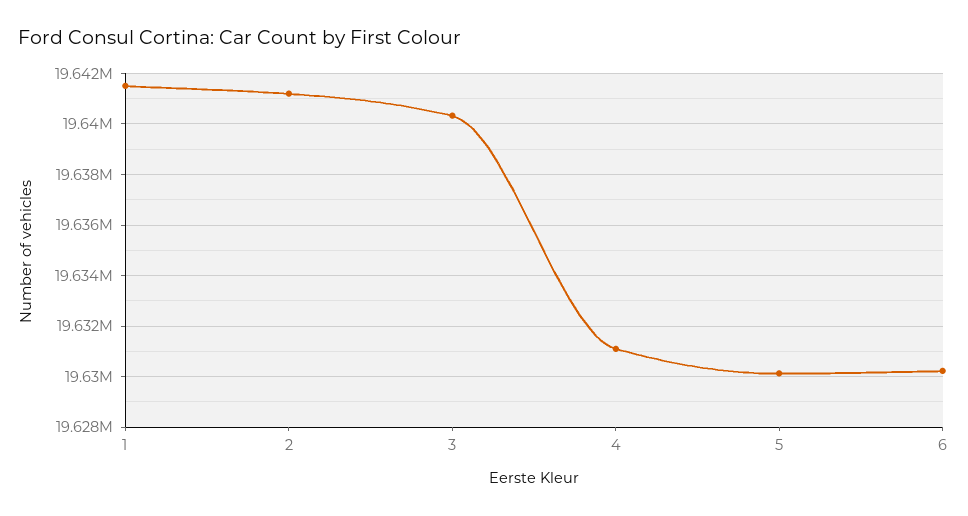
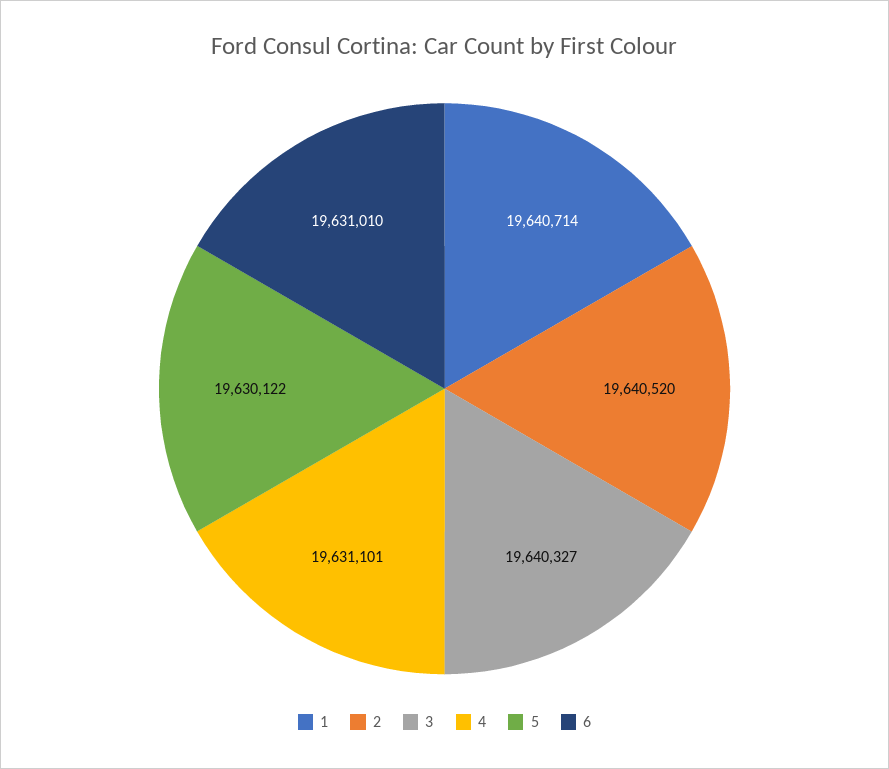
  {
-   "1": 19641500,
+   "1": 19640714,
-   "2": 19641250,
+   "2": 19640520,
    "3": 19640327,
    "4": 19631101,
    "5": 19630122,
-   "6": 19630250
+   "6": 19631010
  }

